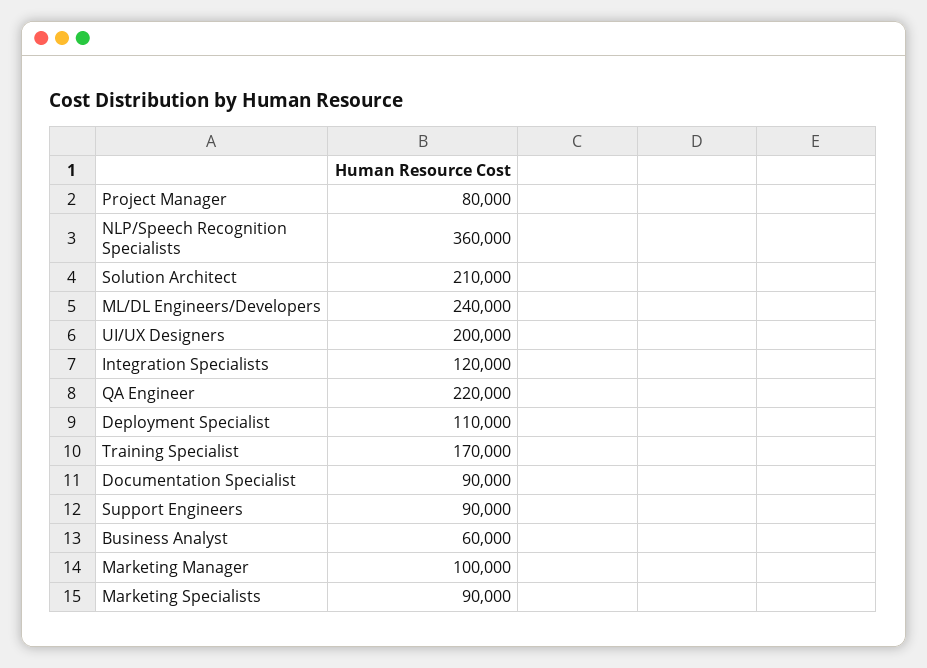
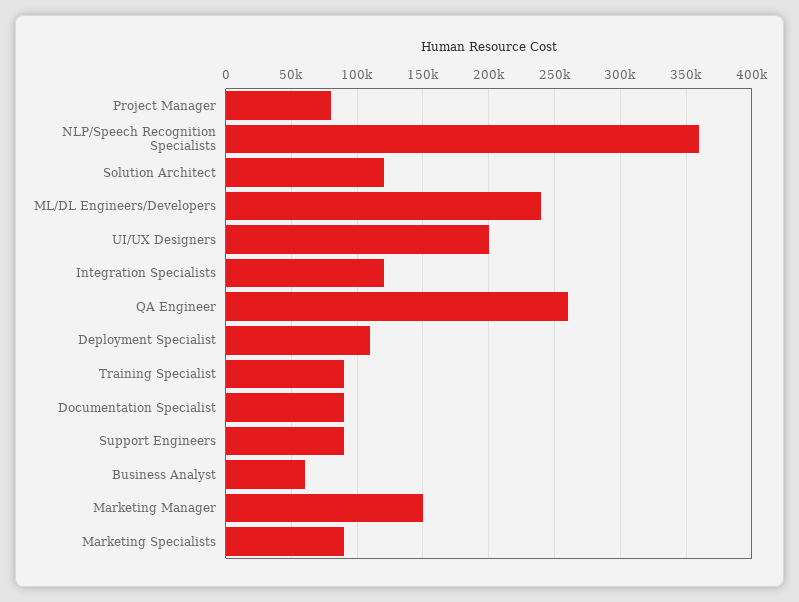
  {
    "Project Manager": 80000,
    "NLP/Speech Recognition Specialists": 360000,
-   "Solution Architect": 210000,
+   "Solution Architect": 120000,
    "ML/DL Engineers/Developers": 240000,
    "UI/UX Designers": 200000,
    "Integration Specialists": 120000,
-   "QA Engineer": 220000,
+   "QA Engineer": 260000,
    "Deployment Specialist": 110000,
-   "Training Specialist": 170000,
+   "Training Specialist": 90000,
    "Documentation Specialist": 90000,
    "Support Engineers": 90000,
    "Business Analyst": 60000,
-   "Marketing Manager": 100000,
+   "Marketing Manager": 150000,
    "Marketing Specialists": 90000
  }

